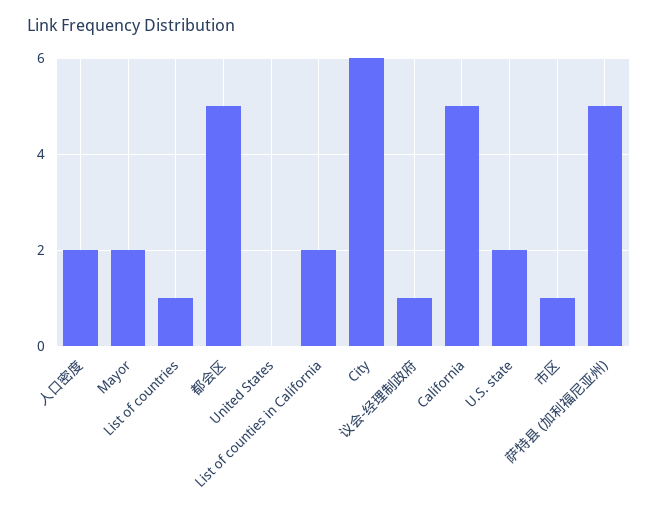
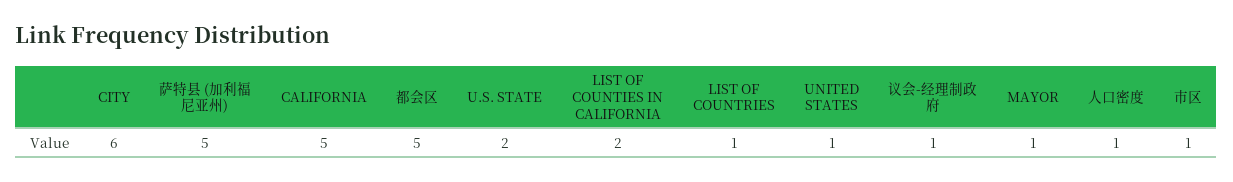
  {
-   "人口密度": 2,
+   "人口密度": 1,
-   "Mayor": 2,
+   "Mayor": 1,
    "List of countries": 1,
    "都会区": 5,
-   "United States": 0,
+   "United States": 1,
    "List of counties in California": 2,
    "City": 6,
    "议会-经理制政府": 1,
    "California": 5,
    "U.S. state": 2,
    "市区": 1,
    "萨特县 (加利福尼亚州)": 5
  }

